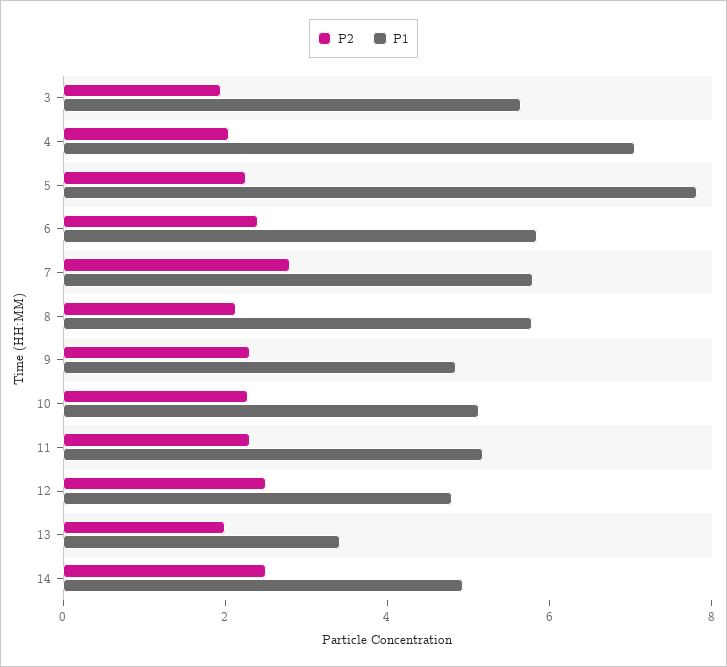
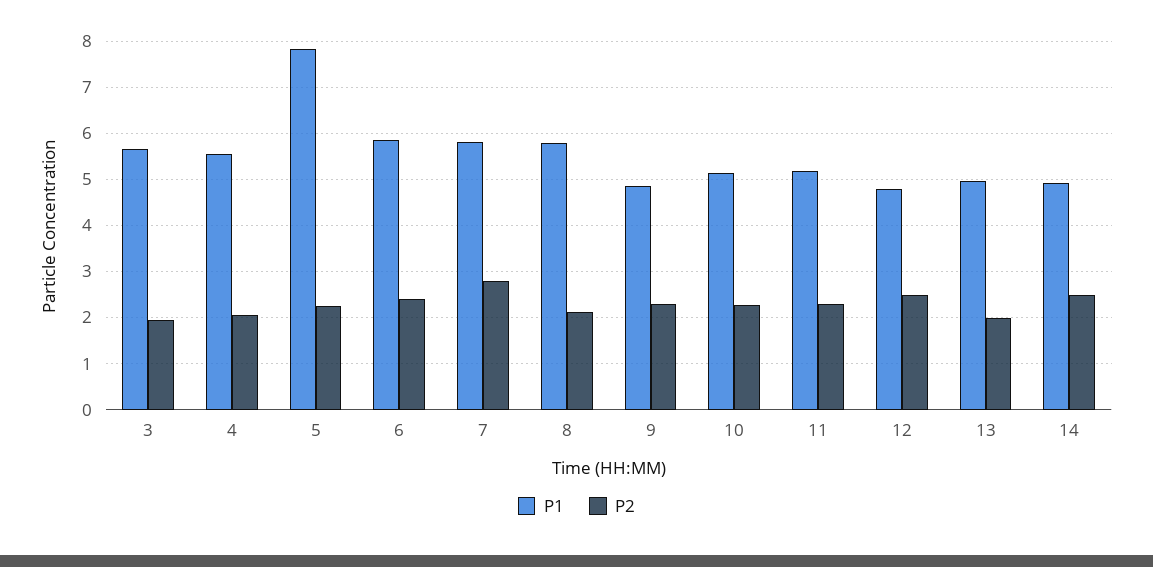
  {
    "P2": {
      "3": 2,
      "4": 2,
      "5": 2.2,
      "6": 2.4,
      "7": 2.8,
      "8": 2.2,
      "9": 2.4,
      "10": 2.2,
      "11": 2.4,
      "12": 2.6,
      "13": 2,
      "14": 2.6
    },
    "P1": {
      "3": 5.6,
-     "4": 7,
+     "4": 5.6,
      "5": 7.8,
      "6": 5.8,
      "7": 5.8,
      "8": 5.8,
      "9": 4.8,
      "10": 5.2,
      "11": 5.2,
      "12": 4.8,
-     "13": 3.5,
+     "13": 5,
      "14": 5
    }
  }

